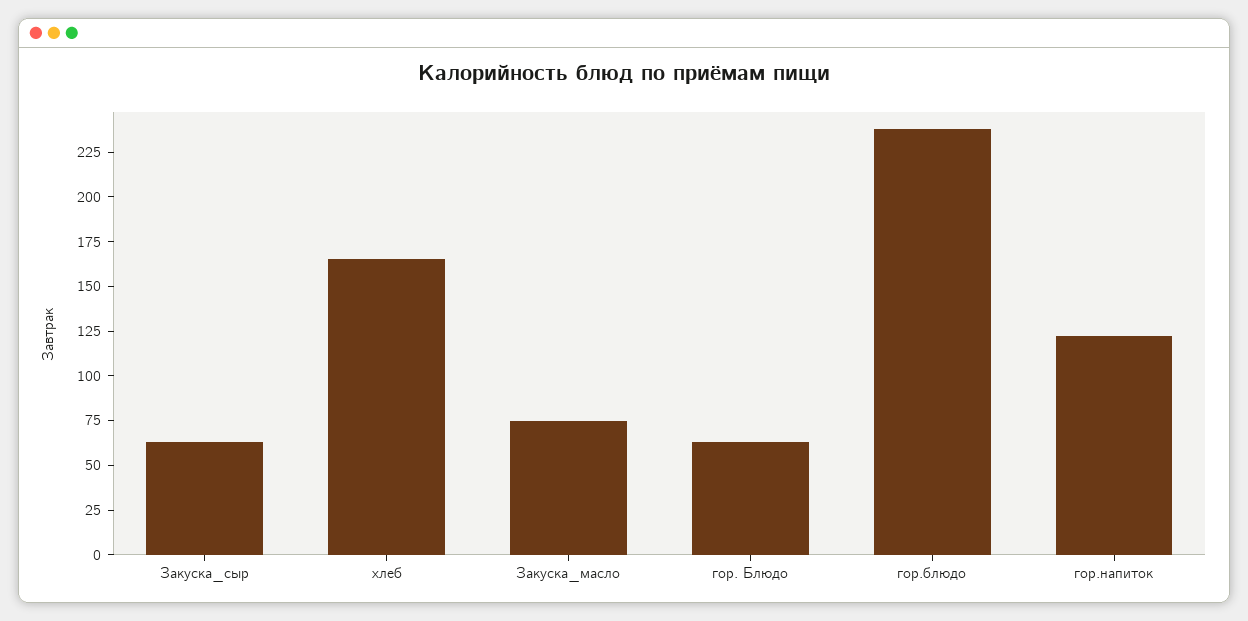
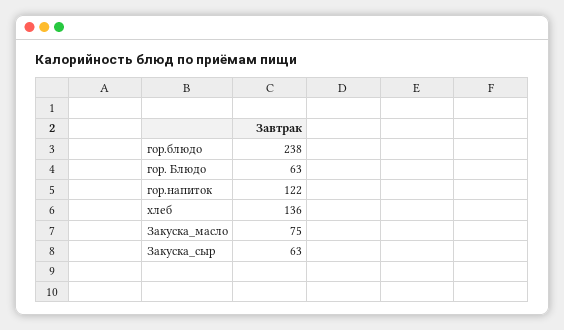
  {
    "Закуска_сыр": 63,
-   "хлеб": 165,
+   "хлеб": 136,
    "Закуска_масло": 75,
    "гор. Блюдо": 63,
    "гор.блюдо": 238,
    "гор.напиток": 122
  }

